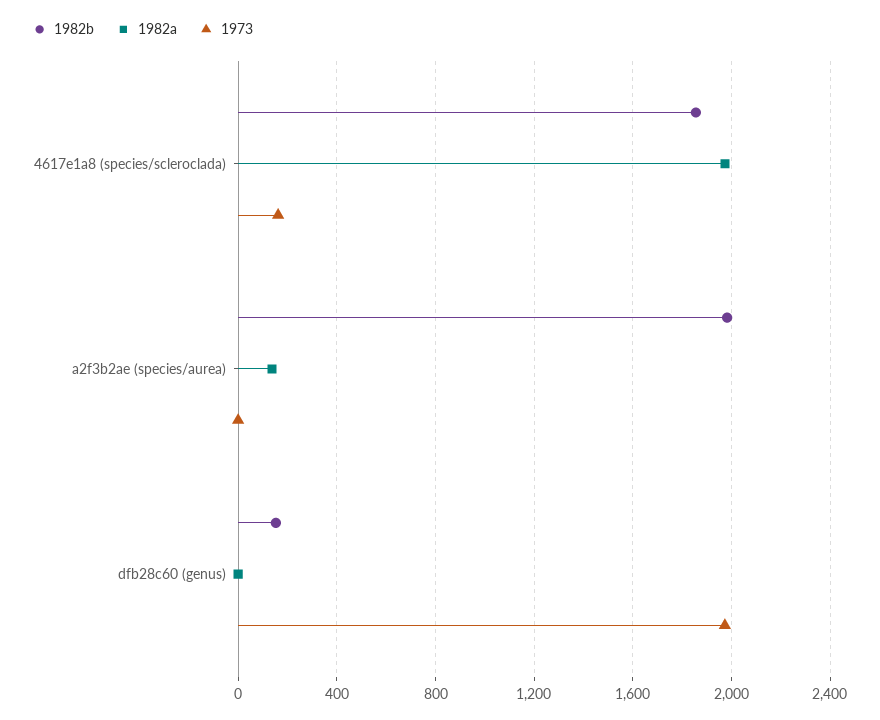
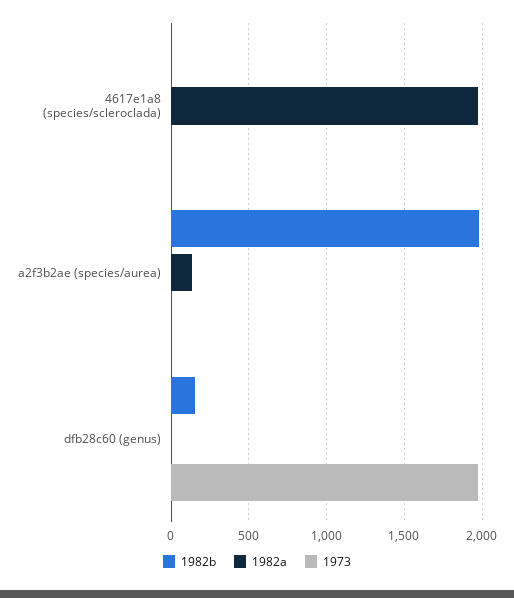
  {
    "1982b": {
-     "4617e1a8 (species/scleroclada)": 1850,
+     "4617e1a8 (species/scleroclada)": 0,
      "a2f3b2ae (species/aurea)": 2000,
      "dfb28c60 (genus)": 150
    },
    "1982a": {
      "4617e1a8 (species/scleroclada)": 1950,
      "a2f3b2ae (species/aurea)": 150,
      "dfb28c60 (genus)": 0
    },
    "1973": {
-     "4617e1a8 (species/scleroclada)": 150,
+     "4617e1a8 (species/scleroclada)": 0,
      "a2f3b2ae (species/aurea)": 0,
      "dfb28c60 (genus)": 1950
    }
  }

